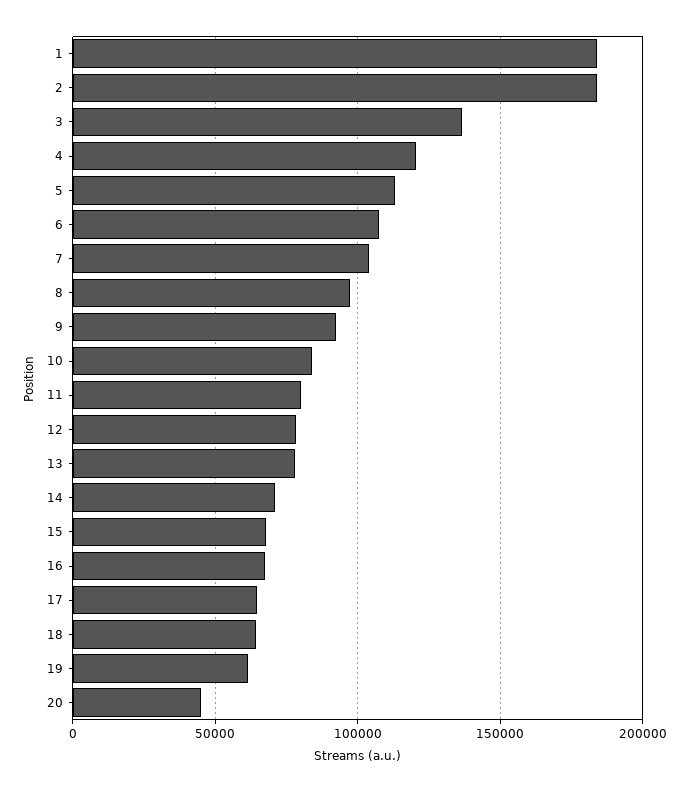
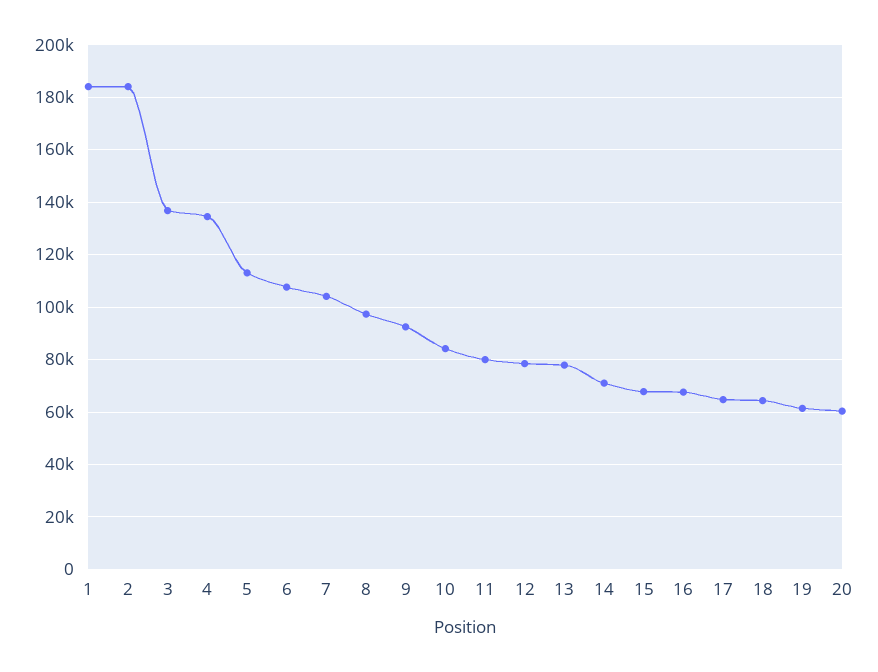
  {
    "1": 185000,
    "2": 185000,
    "3": 137500,
-   "4": 120000,
+   "4": 135000,
    "5": 112500,
    "6": 107500,
    "7": 105000,
    "8": 97500,
    "9": 92500,
    "10": 85000,
    "11": 80000,
    "12": 77500,
    "13": 77500,
    "14": 70000,
    "15": 67500,
    "16": 67500,
    "17": 65000,
    "18": 65000,
    "19": 62500,
-   "20": 45000
+   "20": 60000
  }

